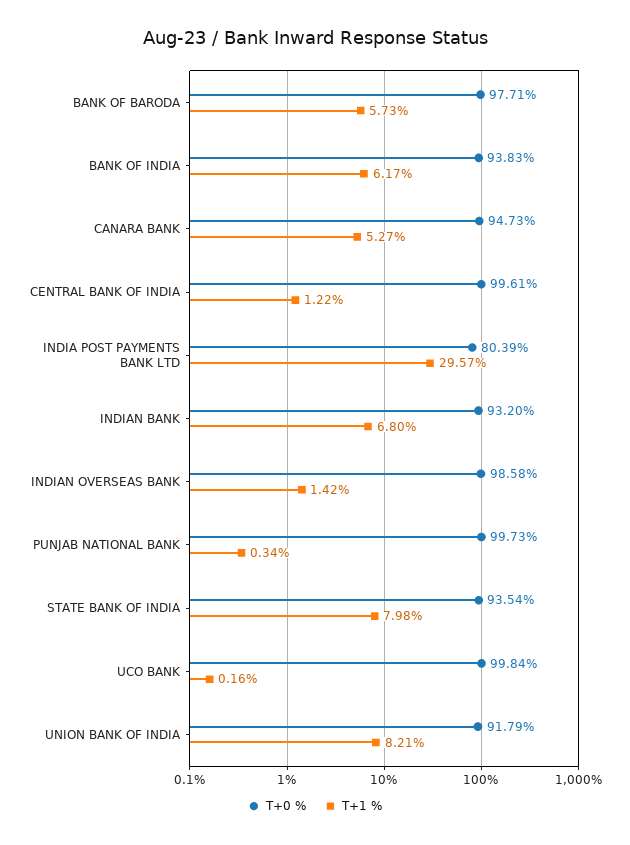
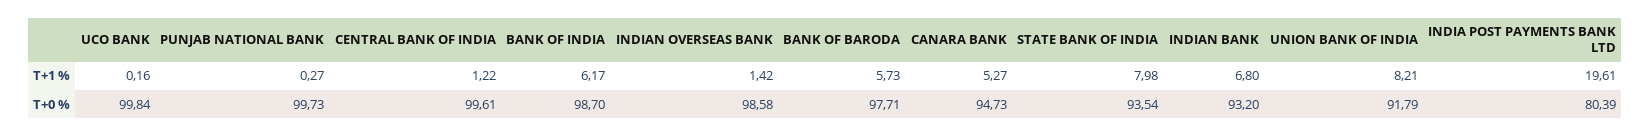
  {
    "T+0 %": {
      "BANK OF BARODA": 97.71,
-     "BANK OF INDIA": 93.83,
+     "BANK OF INDIA": 98.7,
      "CANARA BANK": 94.73,
      "CENTRAL BANK OF INDIA": 99.61,
      "INDIA POST PAYMENTS BANK LTD": 80.39,
      "INDIAN BANK": 93.2,
      "INDIAN OVERSEAS BANK": 98.58,
      "PUNJAB NATIONAL BANK": 99.73,
      "STATE BANK OF INDIA": 93.54,
      "UCO BANK": 99.84,
      "UNION BANK OF INDIA": 91.79
    },
    "T+1 %": {
      "BANK OF BARODA": 5.73,
      "BANK OF INDIA": 6.17,
      "CANARA BANK": 5.27,
      "CENTRAL BANK OF INDIA": 1.22,
-     "INDIA POST PAYMENTS BANK LTD": 29.57,
+     "INDIA POST PAYMENTS BANK LTD": 19.61,
      "INDIAN BANK": 6.8,
      "INDIAN OVERSEAS BANK": 1.42,
-     "PUNJAB NATIONAL BANK": 0.34,
+     "PUNJAB NATIONAL BANK": 0.27,
      "STATE BANK OF INDIA": 7.98,
      "UCO BANK": 0.16,
      "UNION BANK OF INDIA": 8.21
    }
  }

